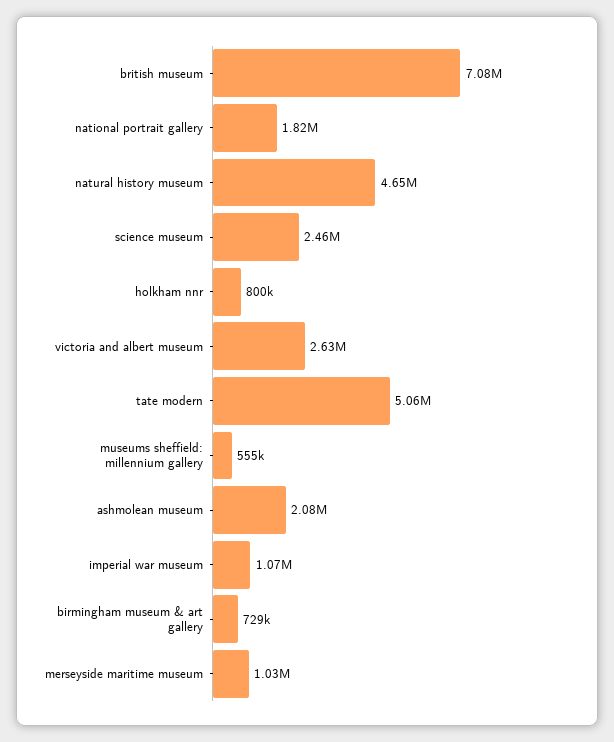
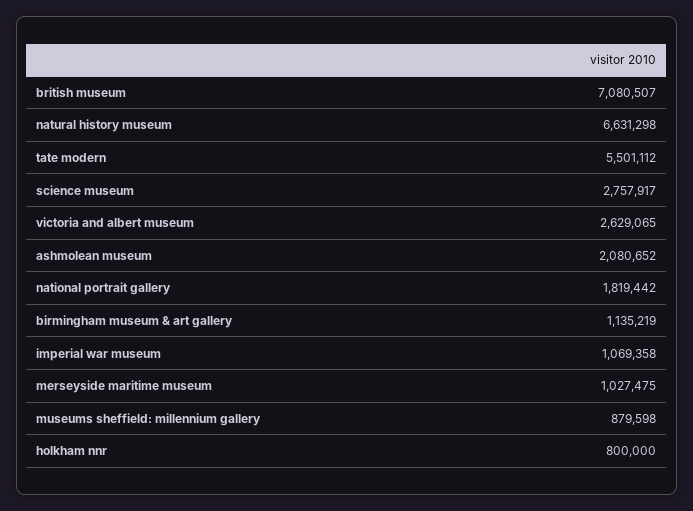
  {
    "british museum": 7080507,
    "national portrait gallery": 1819442,
-   "natural history museum": 4650000,
+   "natural history museum": 6631298,
-   "science museum": 2460000,
+   "science museum": 2757917,
    "holkham nnr": 800000,
    "victoria and albert museum": 2629065,
-   "tate modern": 5060000,
+   "tate modern": 5501112,
-   "museums sheffield: millennium gallery": 555000,
+   "museums sheffield: millennium gallery": 879598,
    "ashmolean museum": 2080652,
    "imperial war museum": 1069358,
-   "birmingham museum & art gallery": 729000,
+   "birmingham museum & art gallery": 1135219,
    "merseyside maritime museum": 1027475
  }

